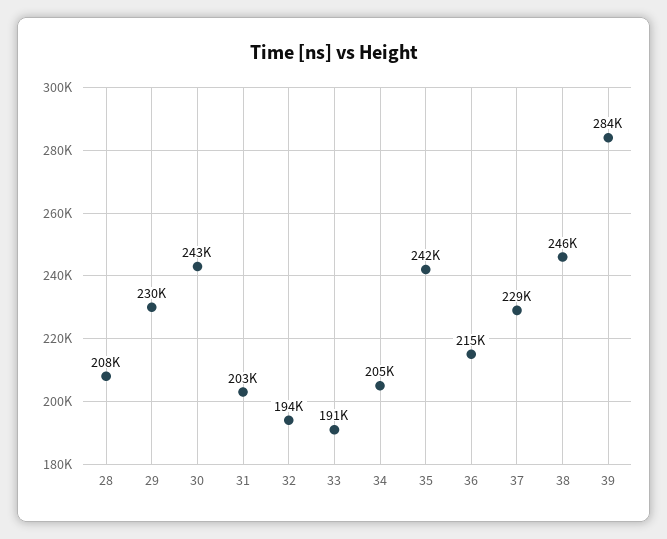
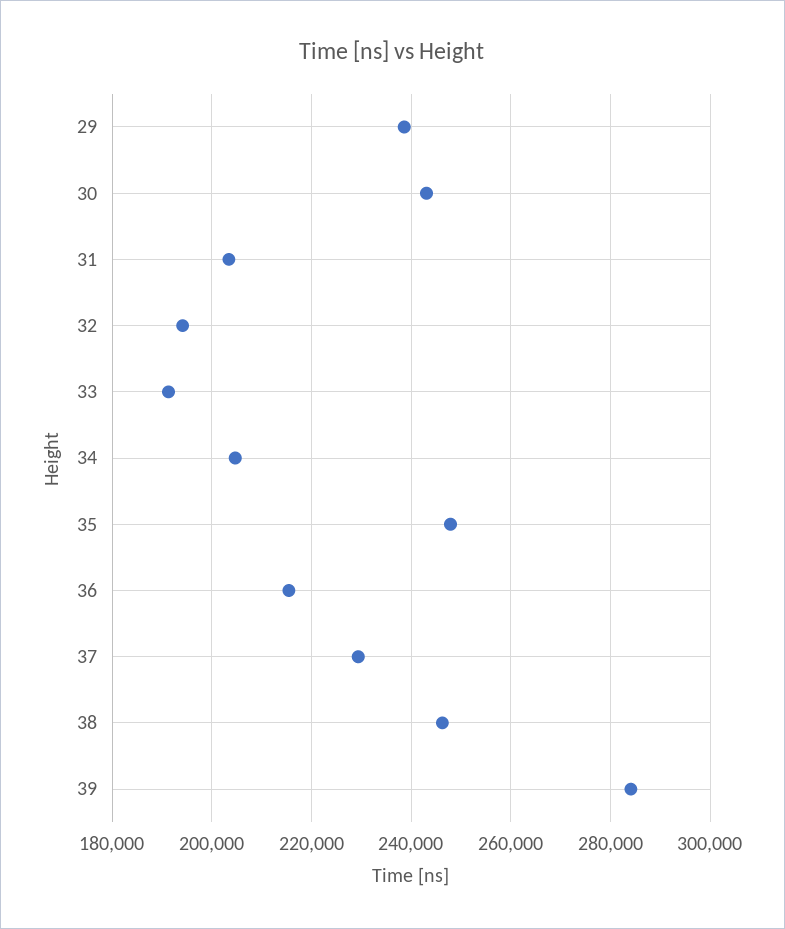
  {
-   "28": 208000,
-   "29": 230000,
+   "29": 238000,
    "30": 243000,
    "31": 203000,
    "32": 194000,
    "33": 191000,
    "34": 205000,
-   "35": 242000,
+   "35": 248000,
    "36": 215000,
    "37": 229000,
    "38": 246000,
    "39": 284000
  }

